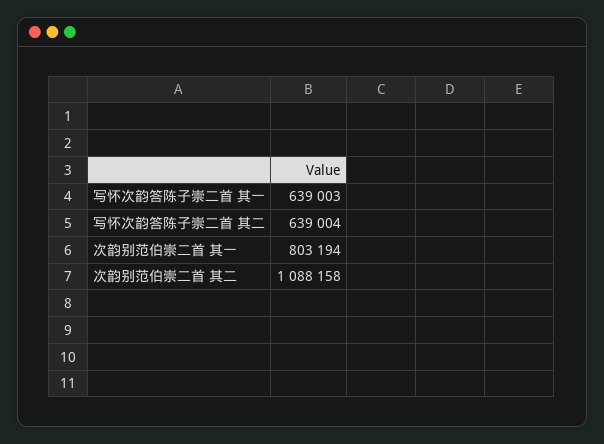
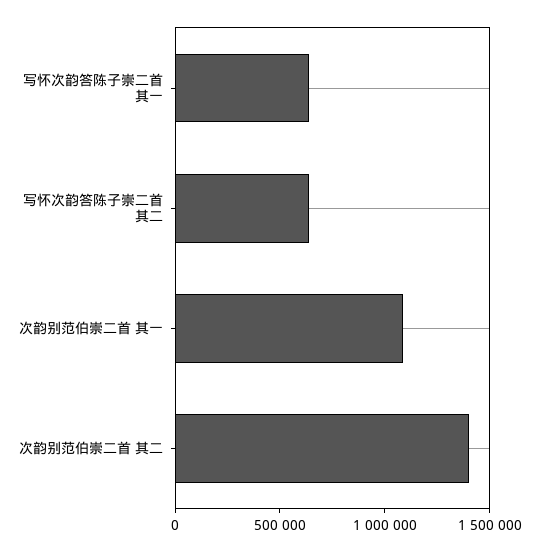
  {
    "写怀次韵答陈子崇二首 其一": 639003,
    "写怀次韵答陈子崇二首 其二": 639004,
-   "次韵别范伯崇二首 其一": 803194,
+   "次韵别范伯崇二首 其一": 1100000,
-   "次韵别范伯崇二首 其二": 1088158
+   "次韵别范伯崇二首 其二": 1400000
  }

